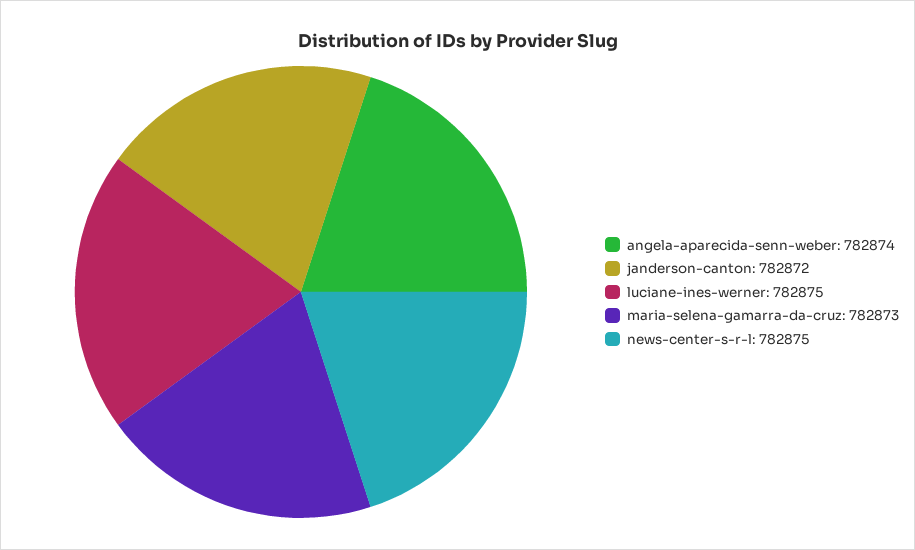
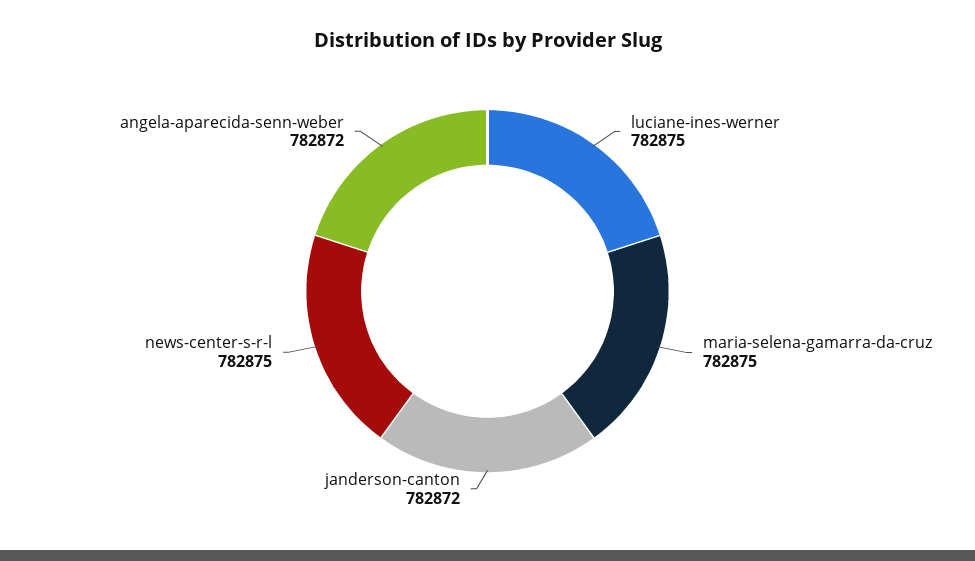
  {
-   "angela-aparecida-senn-weber": 782874,
+   "angela-aparecida-senn-weber": 782872,
    "janderson-canton": 782872,
    "luciane-ines-werner": 782875,
-   "maria-selena-gamarra-da-cruz": 782873,
+   "maria-selena-gamarra-da-cruz": 782875,
    "news-center-s-r-l": 782875
  }

